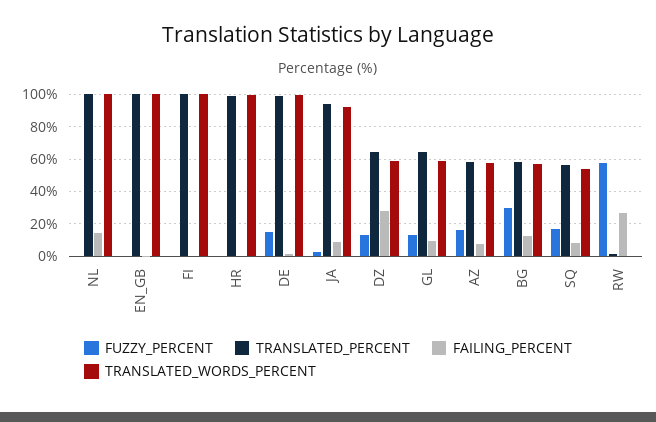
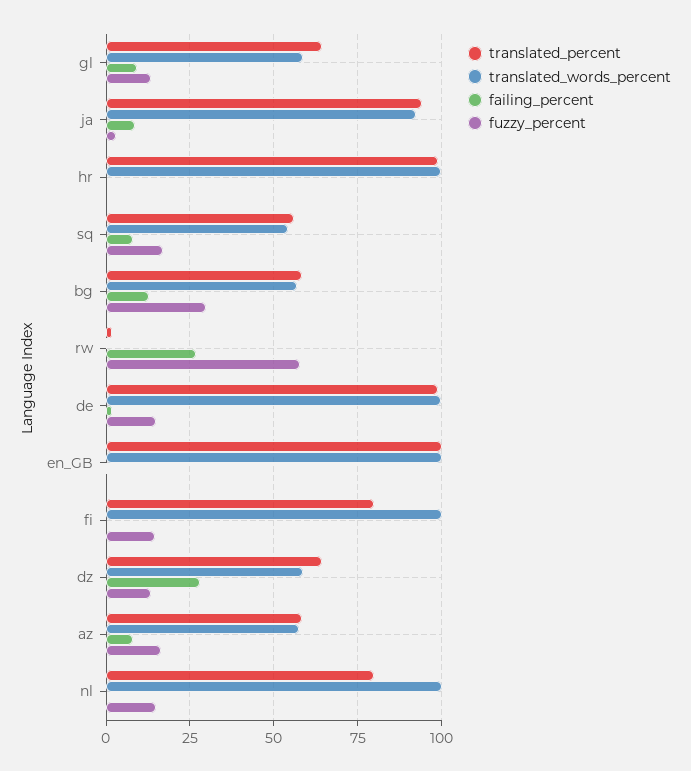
  {
    "FUZZY_PERCENT": {
-     "NL": 0,
+     "NL": 15,
      "EN_GB": 0,
-     "FI": 0,
+     "FI": 15,
      "HR": 0,
      "DE": 15,
      "JA": 2.5,
      "DZ": 12.5,
      "GL": 12.5,
      "AZ": 17.5,
      "BG": 30,
      "SQ": 17.5,
      "RW": 57.5
    },
    "TRANSLATED_PERCENT": {
-     "NL": 100,
+     "NL": 80,
      "EN_GB": 100,
-     "FI": 100,
+     "FI": 80,
      "HR": 100,
      "DE": 100,
      "JA": 95,
      "DZ": 65,
      "GL": 65,
      "AZ": 57.5,
      "BG": 57.5,
      "SQ": 55,
      "RW": 2.5
    },
    "FAILING_PERCENT": {
-     "NL": 15,
+     "NL": 0,
      "EN_GB": 0,
      "FI": 0,
      "HR": 0,
      "DE": 2.5,
      "JA": 7.5,
      "DZ": 27.5,
      "GL": 10,
      "AZ": 7.5,
      "BG": 12.5,
      "SQ": 7.5,
      "RW": 27.5
    },
    "TRANSLATED_WORDS_PERCENT": {
      "NL": 100,
      "EN_GB": 100,
      "FI": 100,
      "HR": 100,
      "DE": 100,
      "JA": 92.5,
      "DZ": 60,
      "GL": 60,
      "AZ": 57.5,
      "BG": 57.5,
      "SQ": 55,
      "RW": 0
    }
  }

